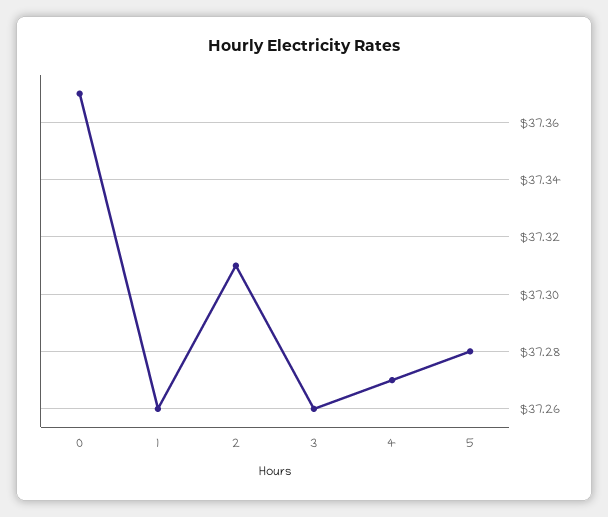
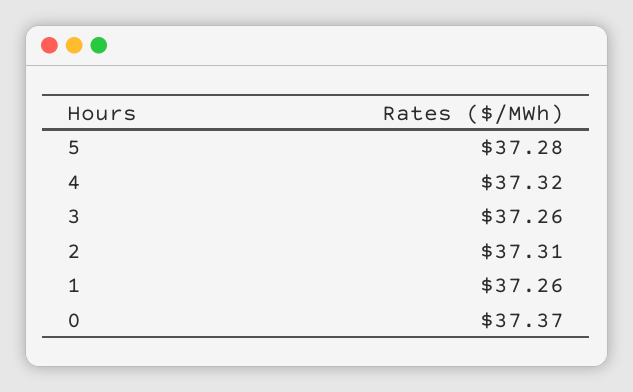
  {
    "0": 37.37,
    "1": 37.26,
    "2": 37.31,
    "3": 37.26,
-   "4": 37.27,
+   "4": 37.32,
    "5": 37.28
  }

